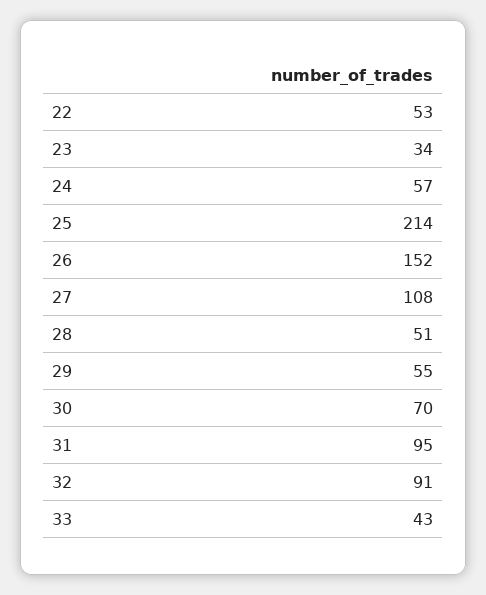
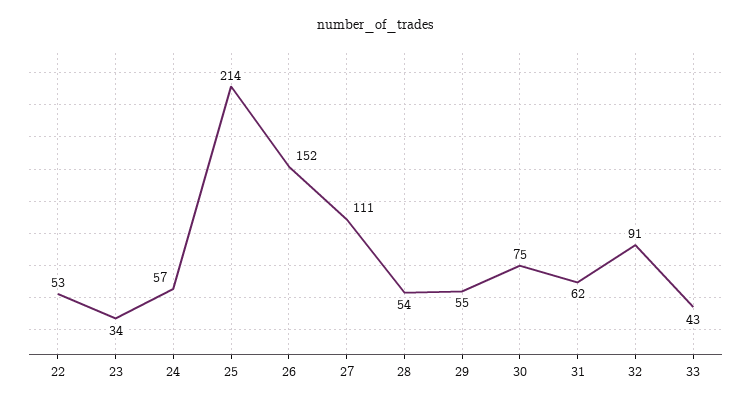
  {
    "22": 53,
    "23": 34,
    "24": 57,
    "25": 214,
    "26": 152,
-   "27": 108,
+   "27": 111,
-   "28": 51,
+   "28": 54,
    "29": 55,
-   "30": 70,
+   "30": 75,
-   "31": 95,
+   "31": 62,
    "32": 91,
    "33": 43
  }

